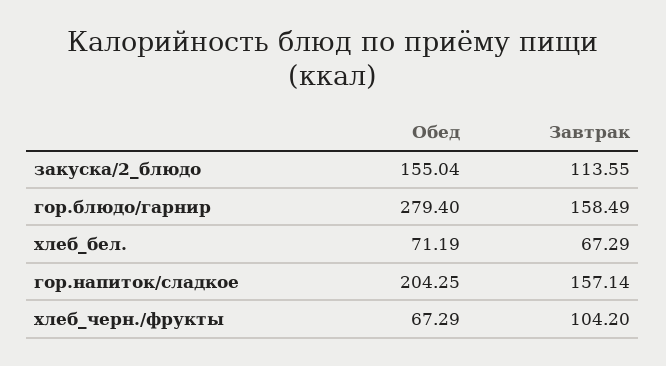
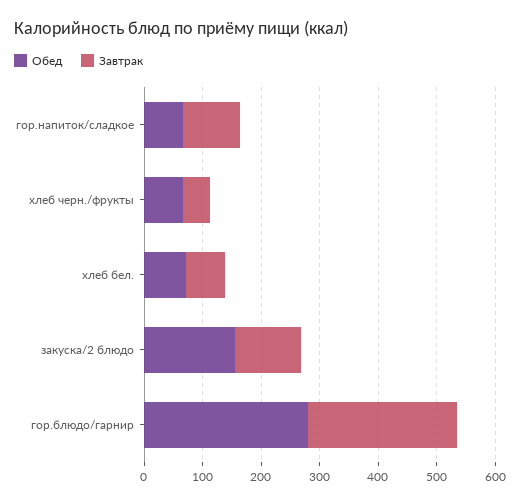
  {
    "Обед": {
      "закуска/2_блюдо": 155.04,
      "гор.блюдо/гарнир": 279.4,
      "хлеб_бел.": 71.19,
-     "гор.напиток/сладкое": 204.25,
+     "гор.напиток/сладкое": 60,
      "хлеб_черн./фрукты": 67.29
    },
    "Завтрак": {
      "закуска/2_блюдо": 113.55,
-     "гор.блюдо/гарнир": 158.49,
+     "гор.блюдо/гарнир": 260,
      "хлеб_бел.": 67.29,
-     "гор.напиток/сладкое": 157.14,
+     "гор.напиток/сладкое": 100,
-     "хлеб_черн./фрукты": 104.2
+     "хлеб_черн./фрукты": 40
    }
  }

